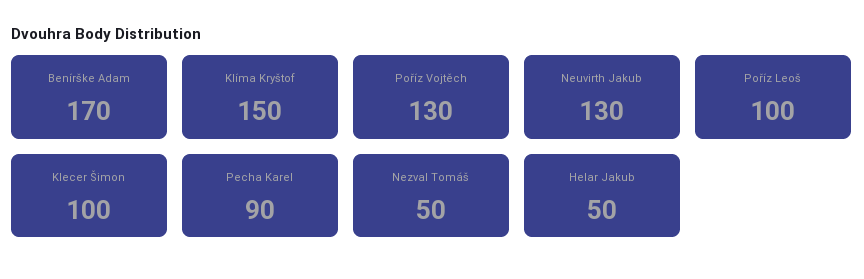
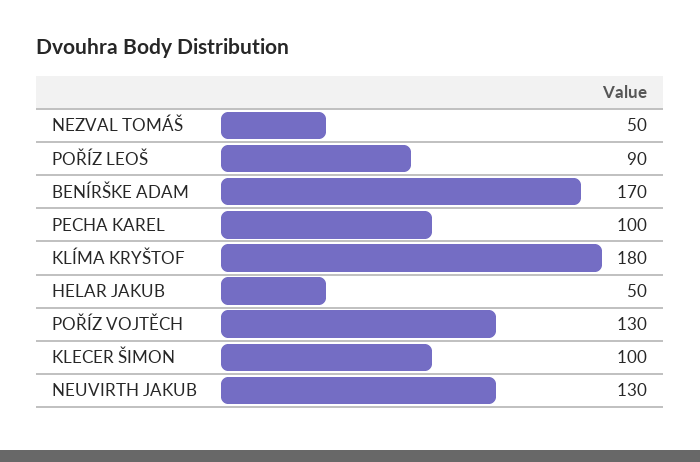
  {
    "Benírške Adam": 170,
-   "Klíma Kryštof": 150,
+   "Klíma Kryštof": 180,
    "Poříz Vojtěch": 130,
    "Neuvirth Jakub": 130,
-   "Poříz Leoš": 100,
+   "Poříz Leoš": 90,
    "Klecer Šimon": 100,
-   "Pecha Karel": 90,
+   "Pecha Karel": 100,
    "Nezval Tomáš": 50,
    "Helar Jakub": 50
  }

